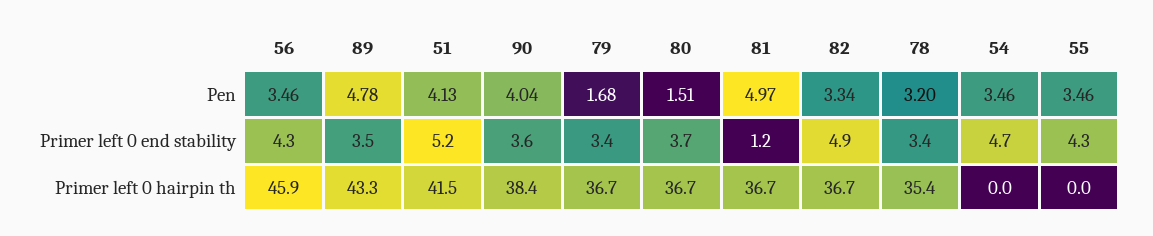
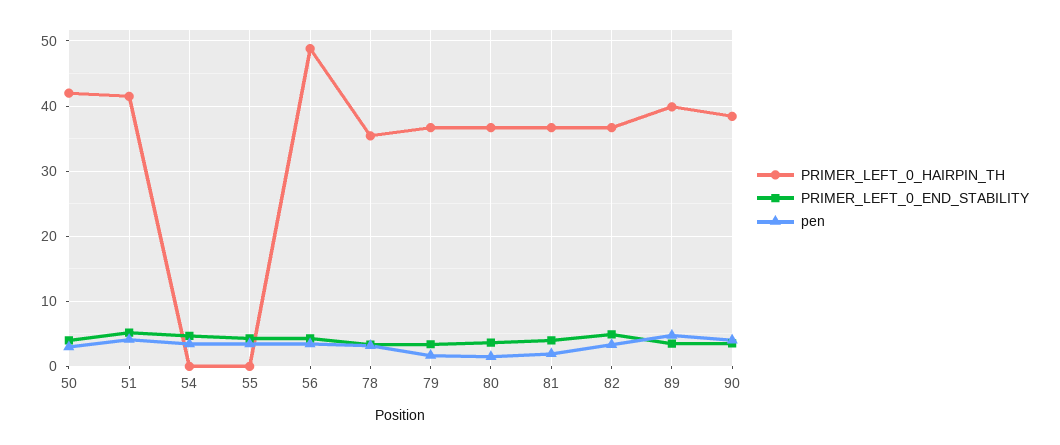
  {
    "Pen": {
      "56": 3.46,
      "89": 4.78,
      "51": 4.13,
      "90": 4.04,
      "79": 1.68,
      "80": 1.51,
-     "81": 4.97,
+     "81": 2,
      "82": 3.34,
      "78": 3.2,
      "54": 3.46,
-     "55": 3.46
+     "55": 3.46,
+     "50": 3
    },
    "Primer left 0 end stability": {
      "56": 4.3,
      "89": 3.5,
      "51": 5.2,
      "90": 3.6,
      "79": 3.4,
      "80": 3.7,
-     "81": 1.2,
+     "81": 4,
      "82": 4.9,
      "78": 3.4,
      "54": 4.7,
-     "55": 4.3
+     "55": 4.3,
+     "50": 4
    },
    "Primer left 0 hairpin th": {
-     "56": 45.9,
+     "56": 49,
-     "89": 43.3,
+     "89": 40,
      "51": 41.5,
      "90": 38.4,
      "79": 36.7,
      "80": 36.7,
      "81": 36.7,
      "82": 36.7,
      "78": 35.4,
      "54": 0,
-     "55": 0
+     "55": 0,
+     "50": 42
    }
  }

